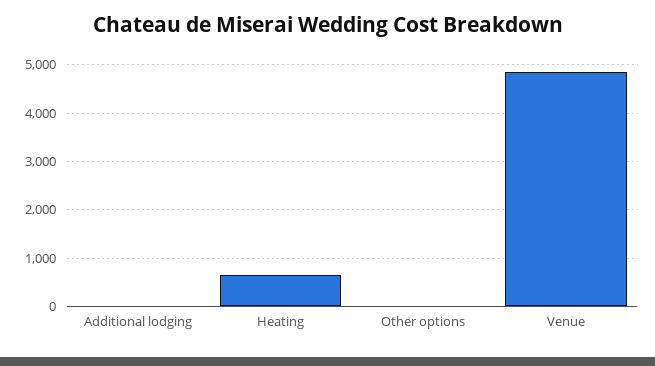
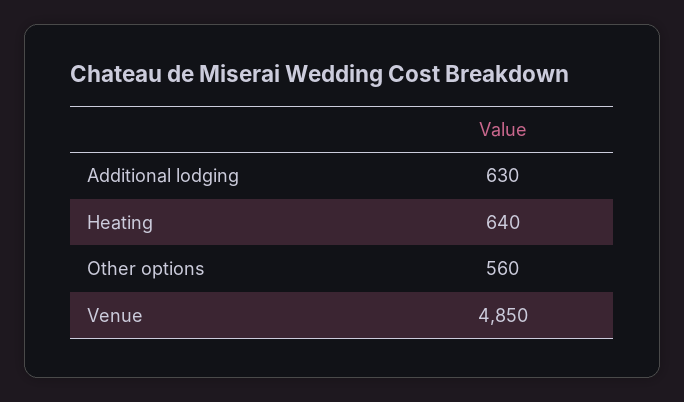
  {
-   "Additional lodging": 0,
+   "Additional lodging": 630,
    "Heating": 640,
-   "Other options": 0,
+   "Other options": 560,
    "Venue": 4850
  }

